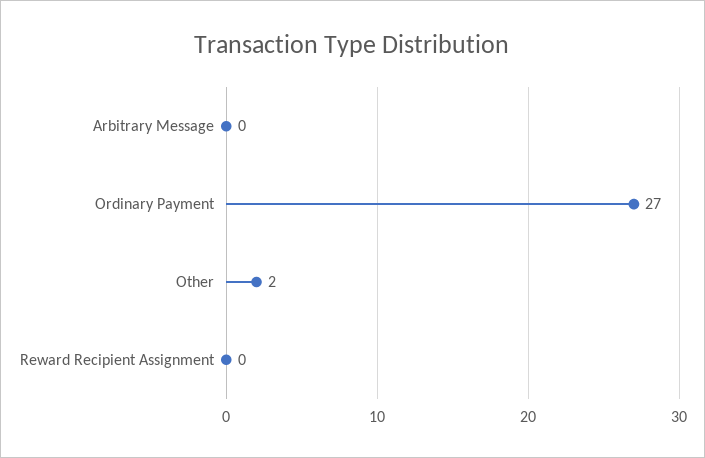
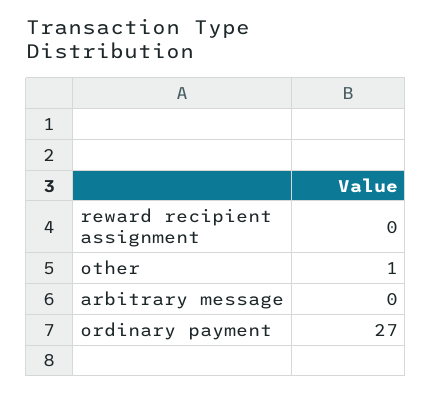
  {
    "Arbitrary Message": 0,
    "Ordinary Payment": 27,
-   "Other": 2,
+   "Other": 1,
    "Reward Recipient Assignment": 0
  }

